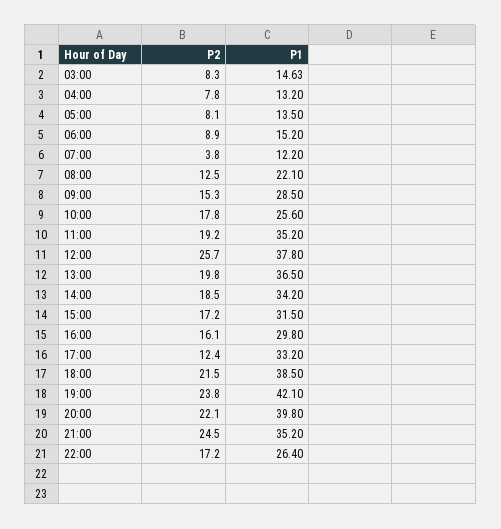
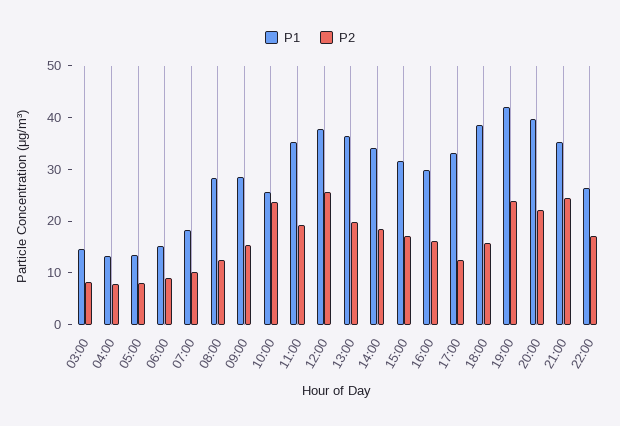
  {
    "P2": {
      "03:00": 8.3,
      "04:00": 7.8,
      "05:00": 8.1,
      "06:00": 8.9,
-     "07:00": 3.8,
+     "07:00": 10,
      "08:00": 12.5,
      "09:00": 15.3,
-     "10:00": 17.8,
+     "10:00": 24,
      "11:00": 19.2,
      "12:00": 25.7,
      "13:00": 19.8,
      "14:00": 18.5,
      "15:00": 17.2,
      "16:00": 16.1,
      "17:00": 12.4,
-     "18:00": 21.5,
+     "18:00": 16,
      "19:00": 23.8,
      "20:00": 22.1,
      "21:00": 24.5,
      "22:00": 17.2
    },
    "P1": {
      "03:00": 14.63,
      "04:00": 13.2,
      "05:00": 13.5,
      "06:00": 15.2,
-     "07:00": 12.2,
+     "07:00": 18,
-     "08:00": 22.1,
+     "08:00": 28,
      "09:00": 28.5,
      "10:00": 25.6,
      "11:00": 35.2,
      "12:00": 37.8,
      "13:00": 36.5,
      "14:00": 34.2,
      "15:00": 31.5,
      "16:00": 29.8,
      "17:00": 33.2,
      "18:00": 38.5,
      "19:00": 42.1,
      "20:00": 39.8,
      "21:00": 35.2,
      "22:00": 26.4
    }
  }

